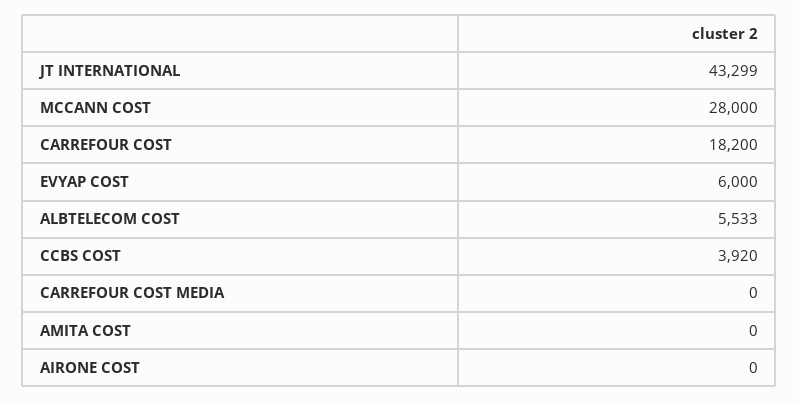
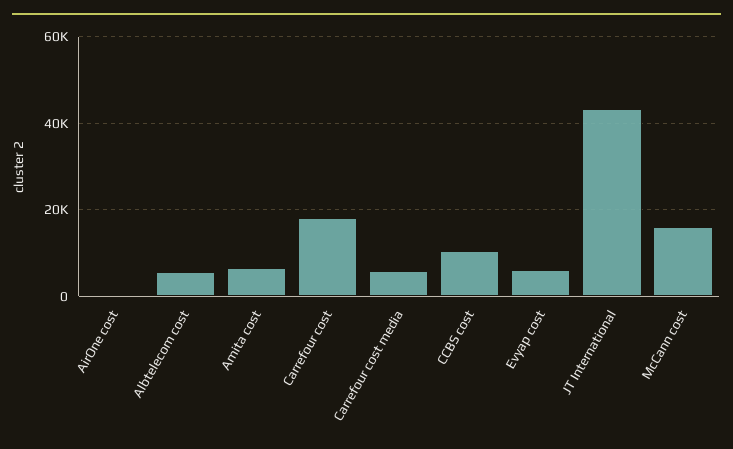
  {
    "JT INTERNATIONAL": 43299,
-   "MCCANN COST": 28000,
+   "MCCANN COST": 16000,
    "CARREFOUR COST": 18200,
    "EVYAP COST": 6000,
    "ALBTELECOM COST": 5533,
-   "CCBS COST": 3920,
+   "CCBS COST": 10000,
-   "CARREFOUR COST MEDIA": 0,
+   "CARREFOUR COST MEDIA": 6000,
-   "AMITA COST": 0,
+   "AMITA COST": 6000,
    "AIRONE COST": 0
  }

